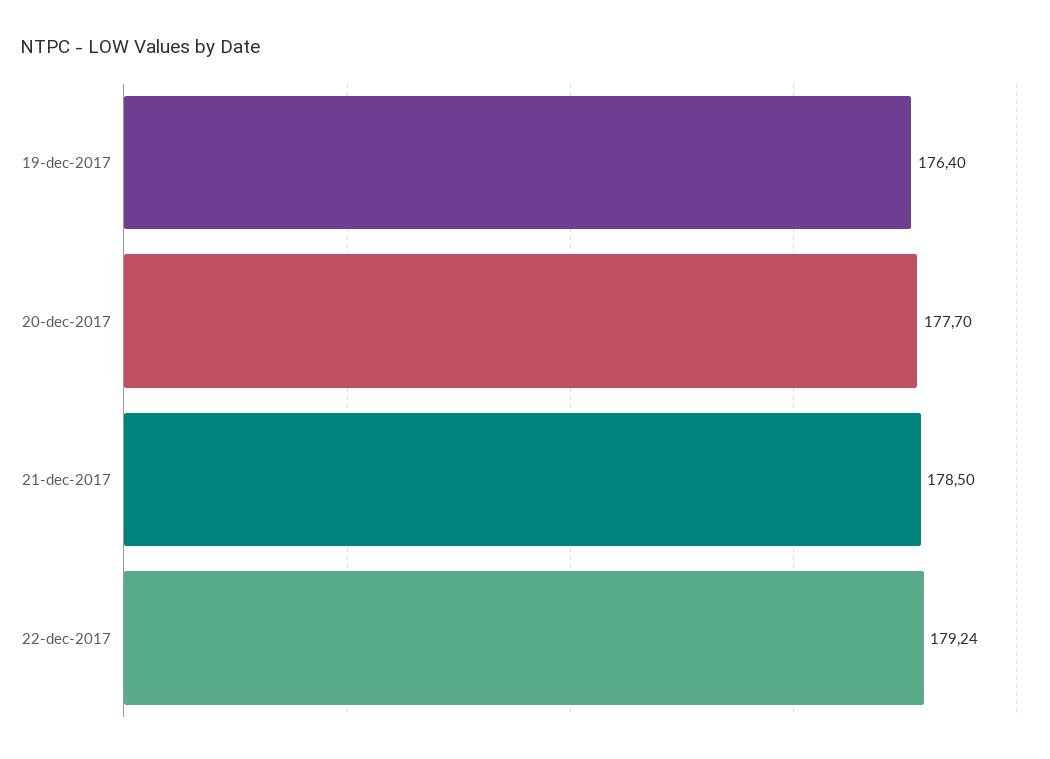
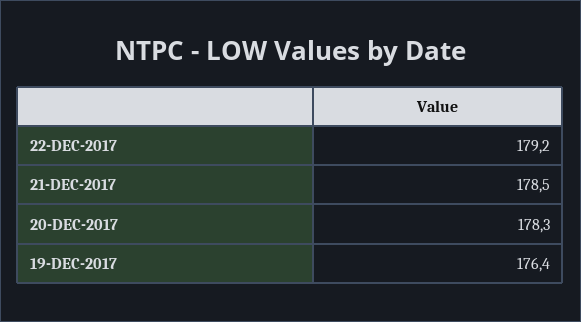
  {
    "19-dec-2017": 176.4,
-   "20-dec-2017": 177.7,
+   "20-dec-2017": 178.3,
    "21-dec-2017": 178.5,
-   "22-dec-2017": 179.24
+   "22-dec-2017": 179.2
  }

